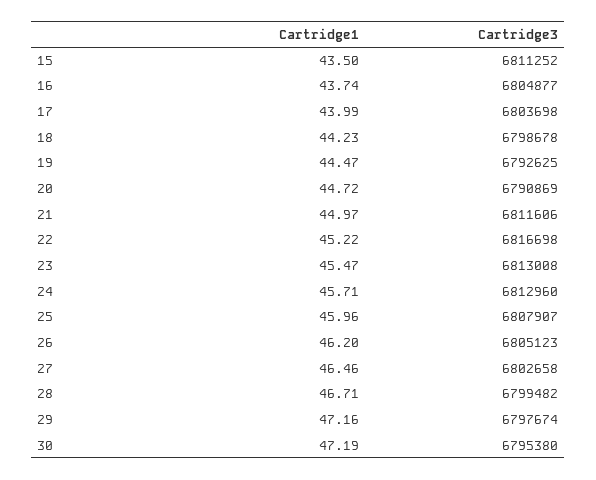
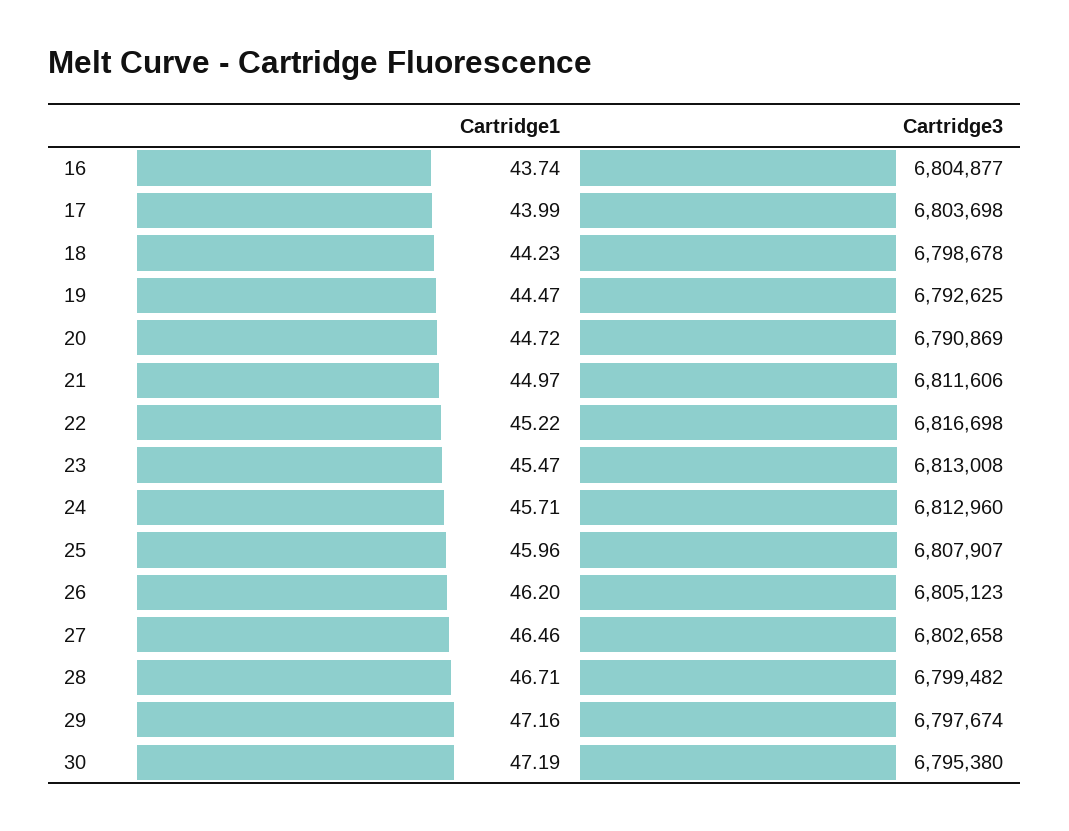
  {
    "Cartridge1": {
-     "15": 43.5,
      "16": 43.74,
      "17": 43.99,
      "18": 44.23,
      "19": 44.47,
      "20": 44.72,
      "21": 44.97,
      "22": 45.22,
      "23": 45.47,
      "24": 45.71,
      "25": 45.96,
      "26": 46.2,
      "27": 46.46,
      "28": 46.71,
      "29": 47.16,
      "30": 47.19
    },
    "Cartridge3": {
-     "15": 6811252,
      "16": 6804877,
      "17": 6803698,
      "18": 6798678,
      "19": 6792625,
      "20": 6790869,
      "21": 6811606,
      "22": 6816698,
      "23": 6813008,
      "24": 6812960,
      "25": 6807907,
      "26": 6805123,
      "27": 6802658,
      "28": 6799482,
      "29": 6797674,
      "30": 6795380
    }
  }

